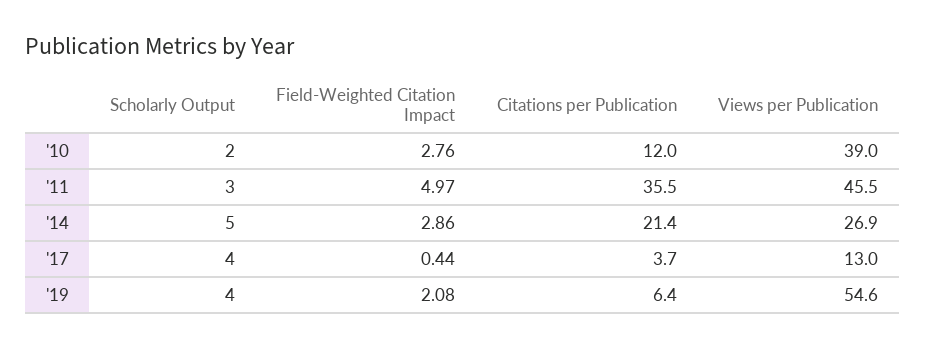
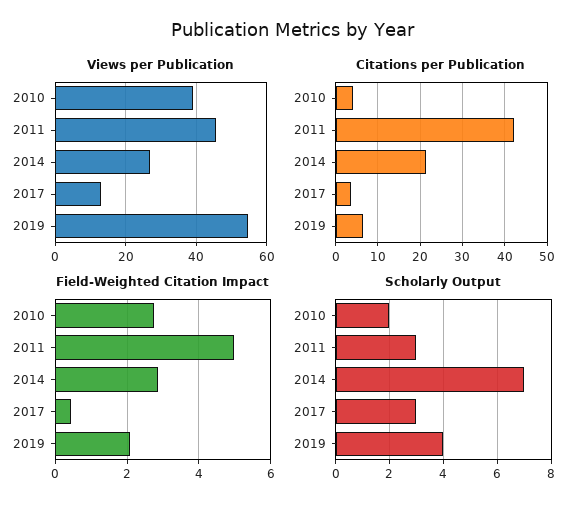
  {
    "Scholarly Output": {
      "'10": 2,
      "'11": 3,
-     "'14": 5,
+     "'14": 7,
-     "'17": 4,
+     "'17": 3,
      "'19": 4
    },
    "Field-Weighted Citation Impact": {
      "'10": 2.76,
      "'11": 4.97,
      "'14": 2.86,
      "'17": 0.44,
      "'19": 2.08
    },
    "Citations per Publication": {
-     "'10": 12,
+     "'10": 4,
-     "'11": 35.5,
+     "'11": 42,
      "'14": 21.4,
      "'17": 3.7,
      "'19": 6.4
    },
    "Views per Publication": {
      "'10": 39,
      "'11": 45.5,
      "'14": 26.9,
      "'17": 13,
      "'19": 54.6
    }
  }

